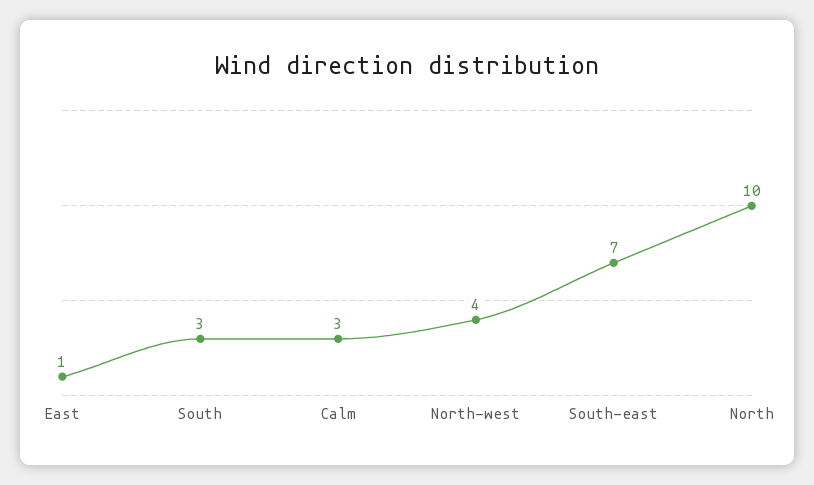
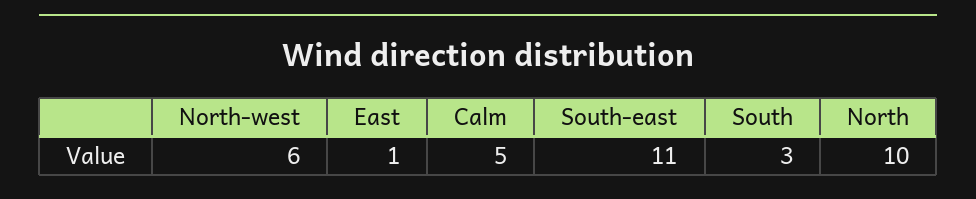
  {
    "East": 1,
    "South": 3,
-   "Calm": 3,
+   "Calm": 5,
-   "North-west": 4,
+   "North-west": 6,
-   "South-east": 7,
+   "South-east": 11,
    "North": 10
  }

